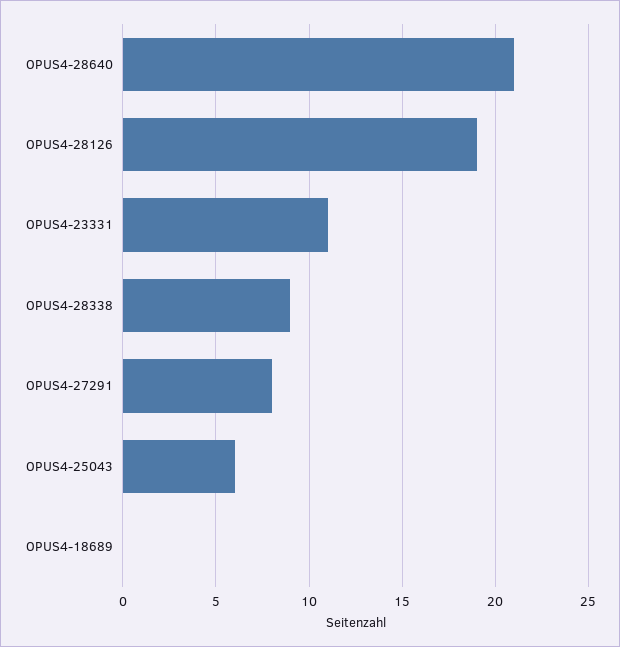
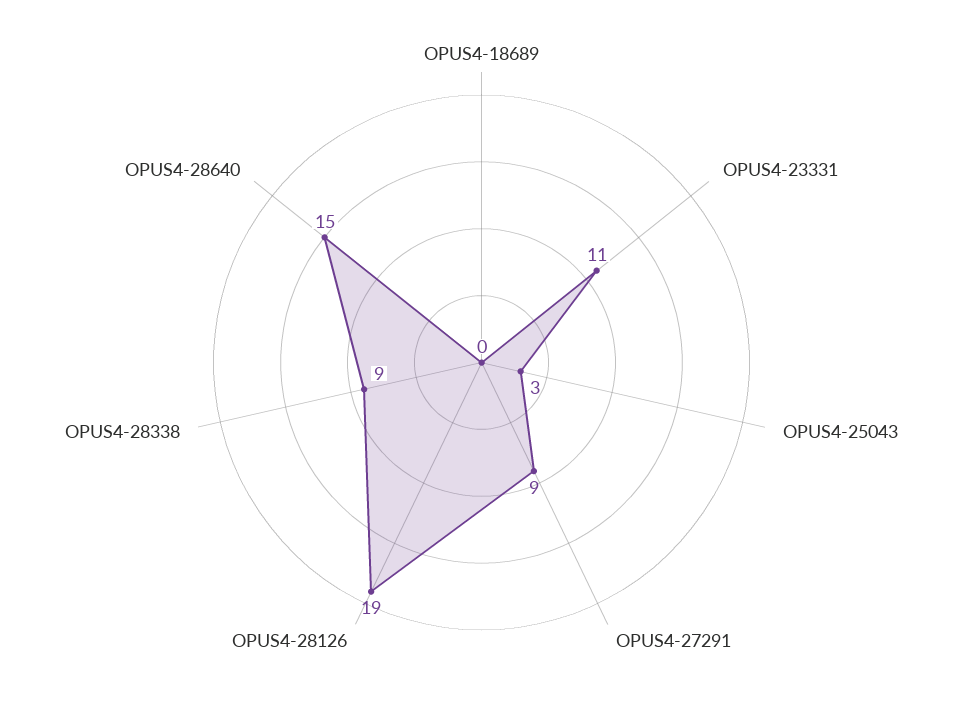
  {
-   "OPUS4-28640": 21,
+   "OPUS4-28640": 15,
    "OPUS4-28126": 19,
    "OPUS4-23331": 11,
    "OPUS4-28338": 9,
-   "OPUS4-27291": 8,
+   "OPUS4-27291": 9,
-   "OPUS4-25043": 6,
+   "OPUS4-25043": 3,
    "OPUS4-18689": 0
  }

